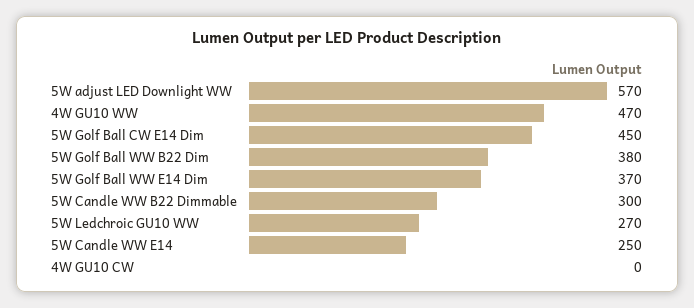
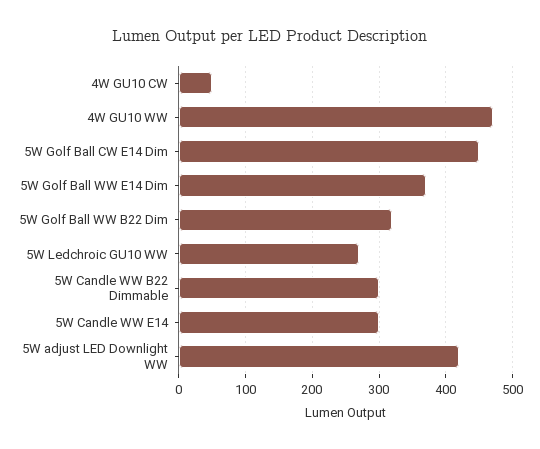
  {
-   "5W adjust LED Downlight WW": 570,
+   "5W adjust LED Downlight WW": 420,
    "4W GU10 WW": 470,
    "5W Golf Ball CW E14 Dim": 450,
-   "5W Golf Ball WW B22 Dim": 380,
+   "5W Golf Ball WW B22 Dim": 320,
    "5W Golf Ball WW E14 Dim": 370,
    "5W Candle WW B22 Dimmable": 300,
    "5W Ledchroic GU10 WW": 270,
-   "5W Candle WW E14": 250,
+   "5W Candle WW E14": 300,
-   "4W GU10 CW": 0
+   "4W GU10 CW": 50
  }

